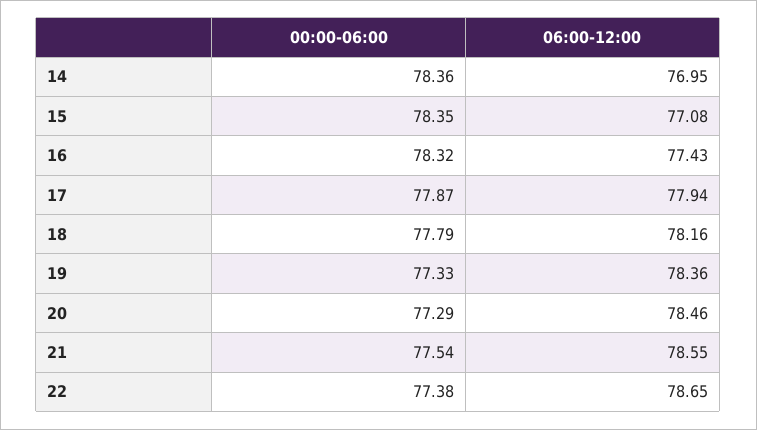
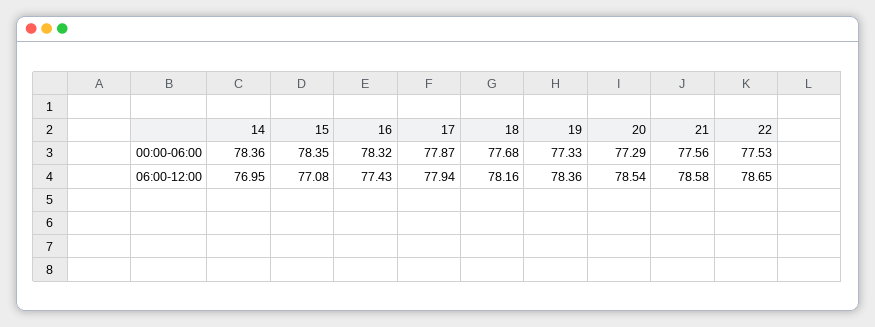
  {
    "00:00-06:00": {
      "14": 78.36,
      "15": 78.35,
      "16": 78.32,
      "17": 77.87,
-     "18": 77.79,
+     "18": 77.68,
      "19": 77.33,
      "20": 77.29,
-     "21": 77.54,
+     "21": 77.56,
-     "22": 77.38
+     "22": 77.53
    },
    "06:00-12:00": {
      "14": 76.95,
      "15": 77.08,
      "16": 77.43,
      "17": 77.94,
      "18": 78.16,
      "19": 78.36,
-     "20": 78.46,
+     "20": 78.54,
-     "21": 78.55,
+     "21": 78.58,
      "22": 78.65
    }
  }

